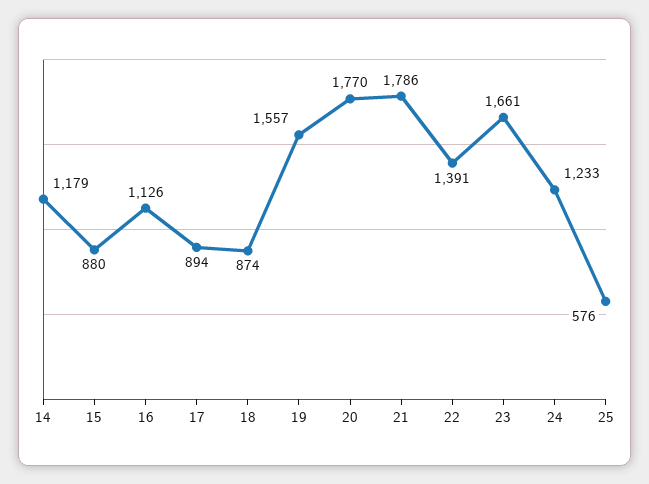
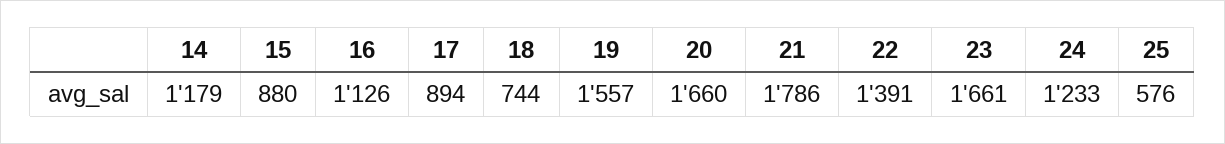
  {
    "14": 1179,
    "15": 880,
    "16": 1126,
    "17": 894,
-   "18": 874,
+   "18": 744,
    "19": 1557,
-   "20": 1770,
+   "20": 1660,
    "21": 1786,
    "22": 1391,
    "23": 1661,
    "24": 1233,
    "25": 576
  }

